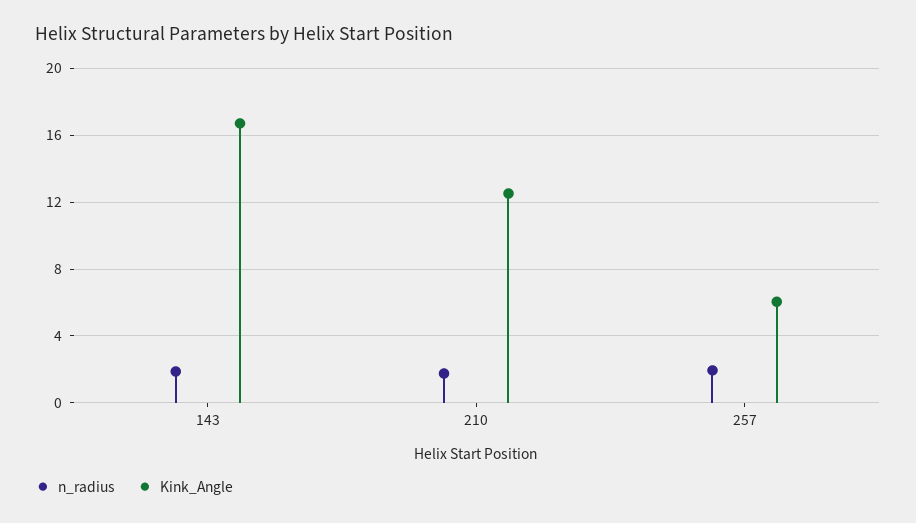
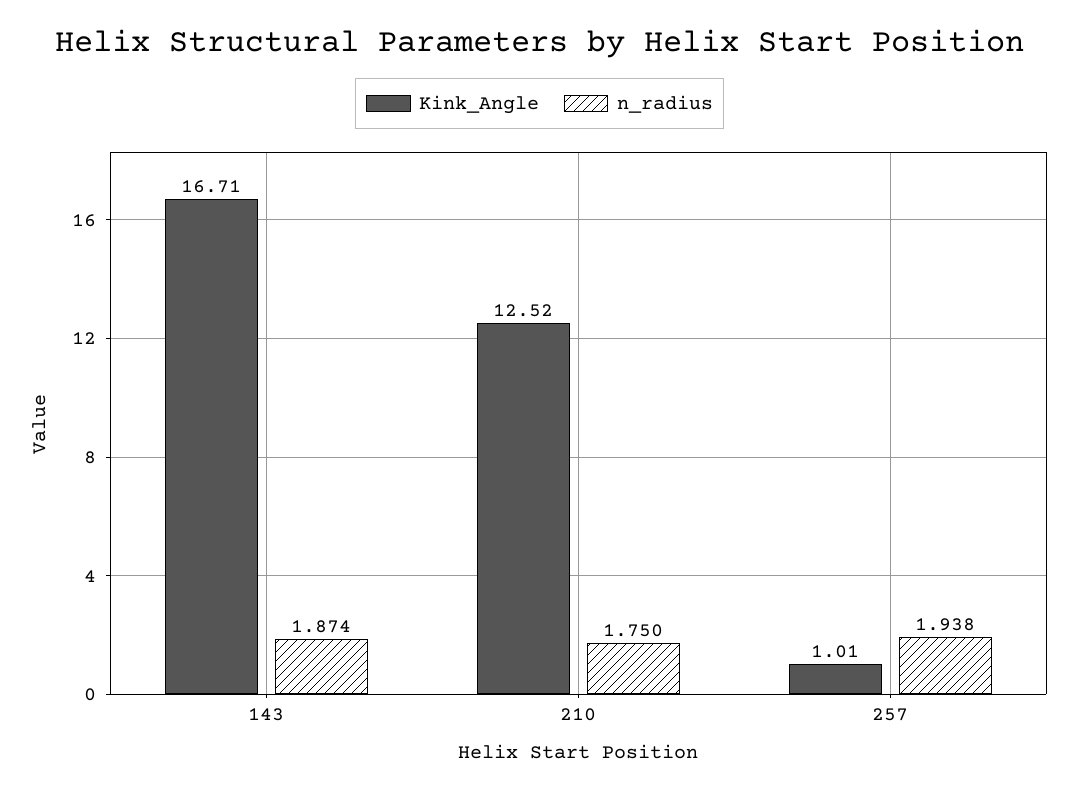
  {
    "n_radius": {
      "143": 1.874,
      "210": 1.75,
      "257": 1.938
    },
    "Kink_Angle": {
      "143": 16.71,
      "210": 12.52,
-     "257": 6
+     "257": 1.01
    }
  }

